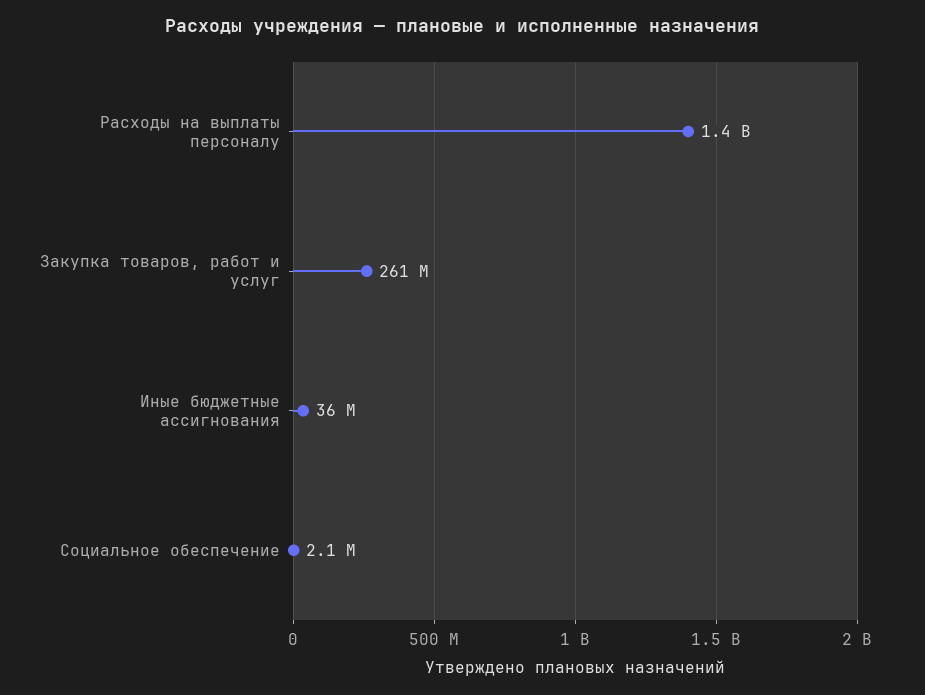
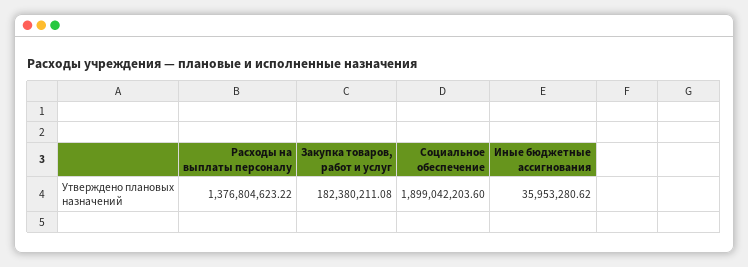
  {
    "Расходы на выплаты персоналу": 1376804623.22,
-   "Закупка товаров, работ и услуг": 261000000,
+   "Закупка товаров, работ и услуг": 182380211.08,
    "Иные бюджетные ассигнования": 35953280.62,
-   "Социальное обеспечение": 2100000
+   "Социальное обеспечение": 1899042203.6
  }

